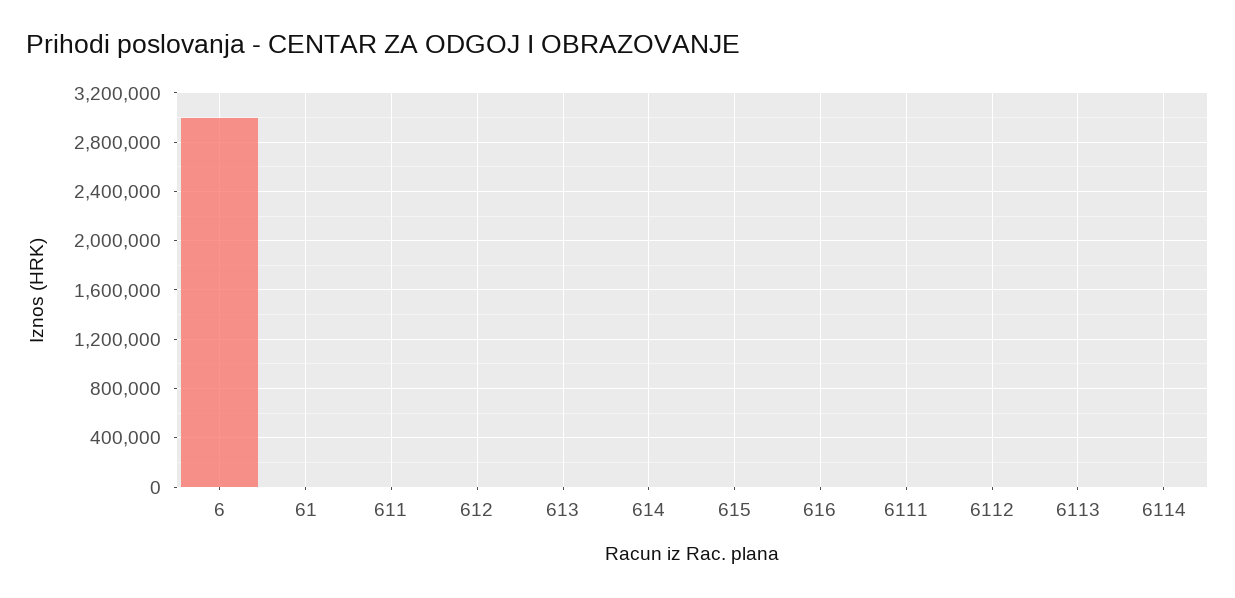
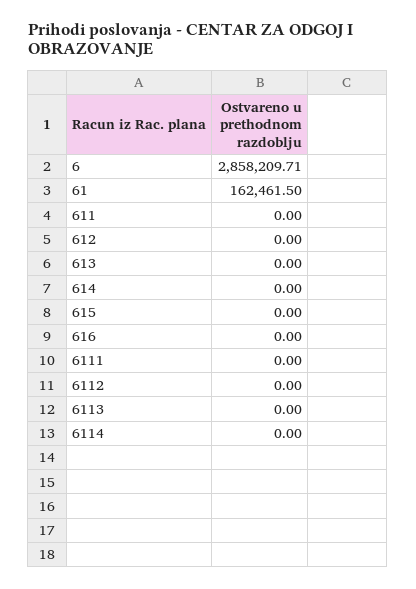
  {
-   "6": 3000000,
+   "6": 2858209.71,
-   "61": 0,
+   "61": 162461.5,
    "611": 0,
    "612": 0,
    "613": 0,
    "614": 0,
    "615": 0,
    "616": 0,
    "6111": 0,
    "6112": 0,
    "6113": 0,
    "6114": 0
  }

